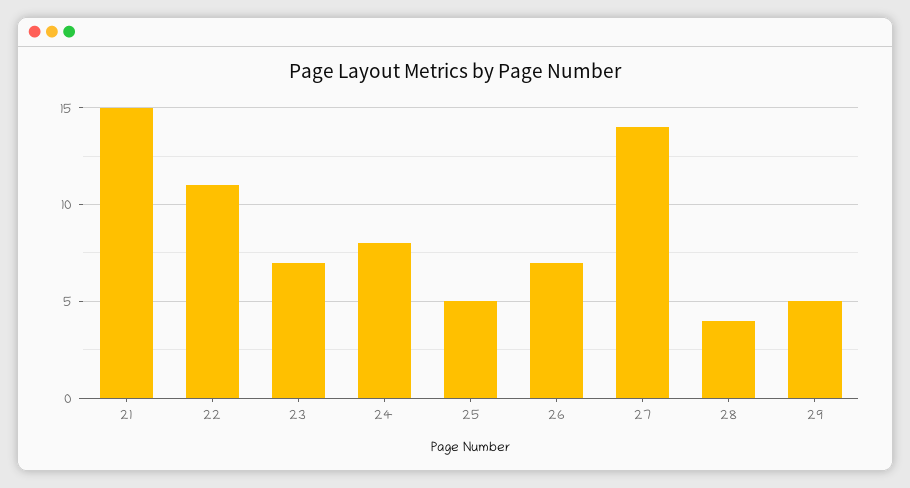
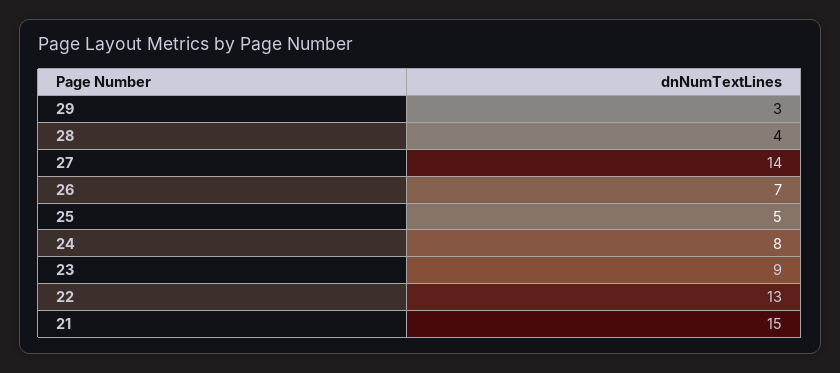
  {
    "21": 15,
-   "22": 11,
+   "22": 13,
-   "23": 7,
+   "23": 9,
    "24": 8,
    "25": 5,
    "26": 7,
    "27": 14,
    "28": 4,
-   "29": 5
+   "29": 3
  }

